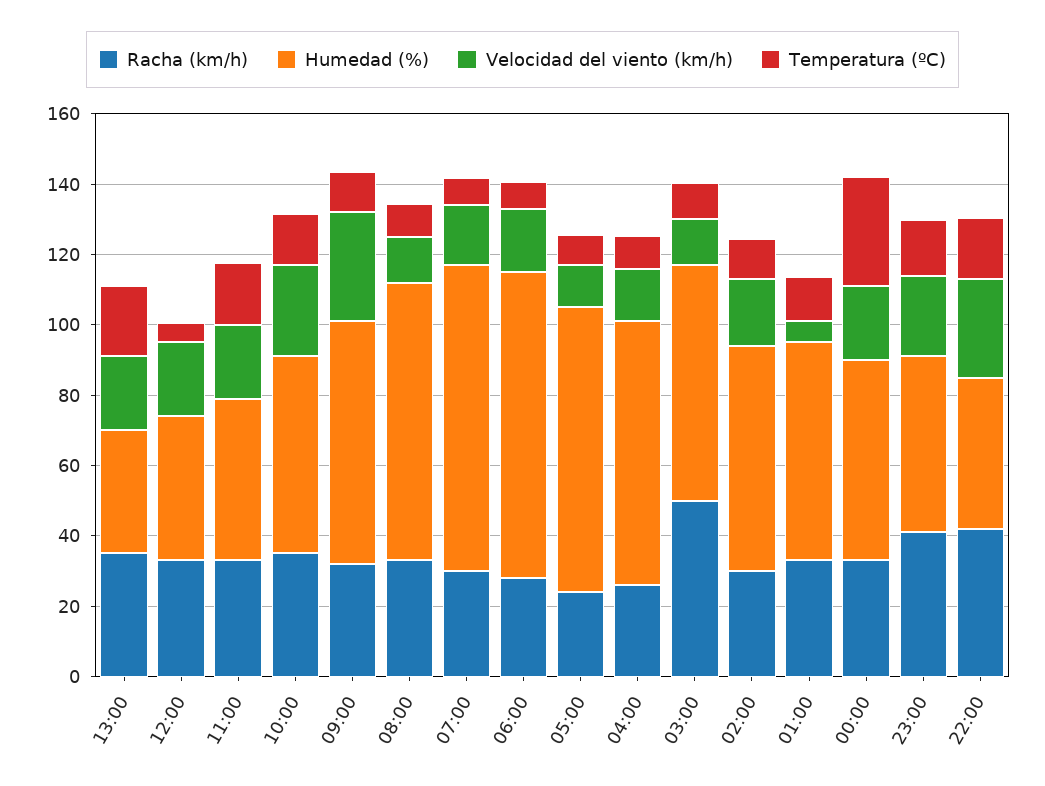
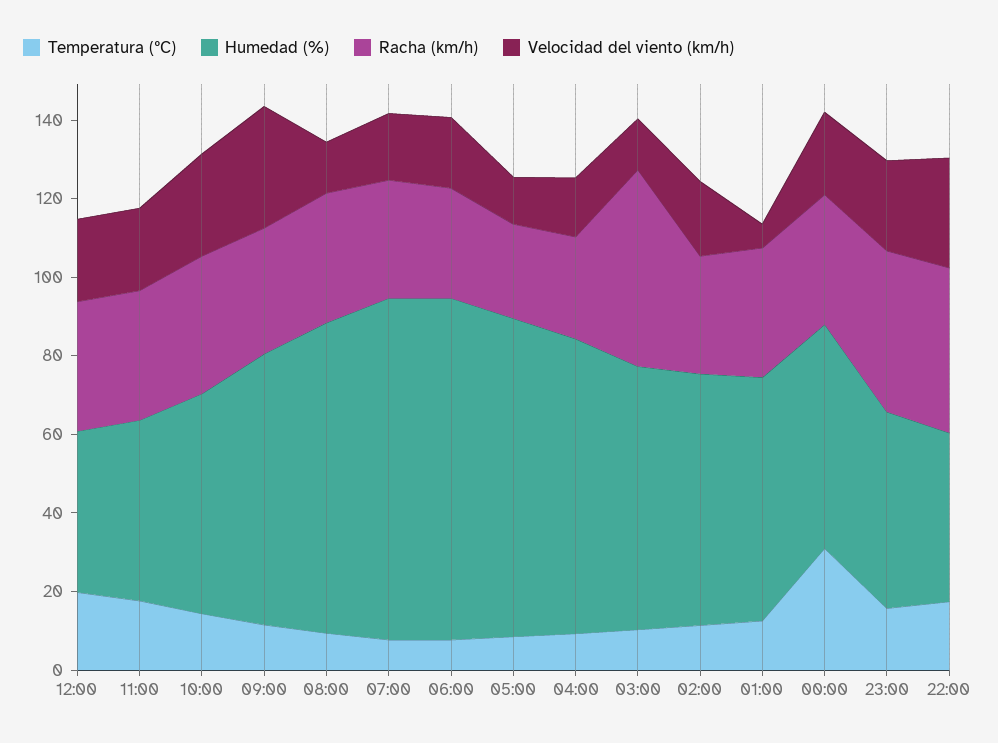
  {
    "Racha (km/h)": {
-     "13:00": 35,
      "12:00": 35,
      "11:00": 35,
      "10:00": 35,
      "09:00": 30,
      "08:00": 35,
      "07:00": 30,
      "06:00": 30,
      "05:00": 25,
      "04:00": 25,
      "03:00": 50,
      "02:00": 30,
      "01:00": 35,
      "00:00": 35,
      "23:00": 40,
      "22:00": 40
    },
    "Humedad (%)": {
-     "13:00": 35,
      "12:00": 40,
      "11:00": 45,
      "10:00": 55,
      "09:00": 70,
      "08:00": 80,
      "07:00": 85,
      "06:00": 85,
      "05:00": 80,
      "04:00": 75,
      "03:00": 65,
      "02:00": 65,
      "01:00": 60,
      "00:00": 55,
      "23:00": 50,
      "22:00": 45
    },
    "Velocidad del viento (km/h)": {
-     "13:00": 20,
      "12:00": 20,
      "11:00": 20,
      "10:00": 25,
      "09:00": 30,
      "08:00": 15,
      "07:00": 15,
      "06:00": 20,
      "05:00": 10,
      "04:00": 15,
      "03:00": 15,
      "02:00": 20,
      "01:00": 5,
      "00:00": 20,
      "23:00": 25,
      "22:00": 30
    },
    "Temperatura (ºC)": {
-     "13:00": 20,
-     "12:00": 5,
+     "12:00": 20,
      "11:00": 20,
      "10:00": 15,
      "09:00": 10,
      "08:00": 10,
      "07:00": 10,
      "06:00": 10,
      "05:00": 10,
      "04:00": 10,
      "03:00": 10,
      "02:00": 10,
      "01:00": 15,
      "00:00": 30,
      "23:00": 15,
      "22:00": 15
    }
  }

